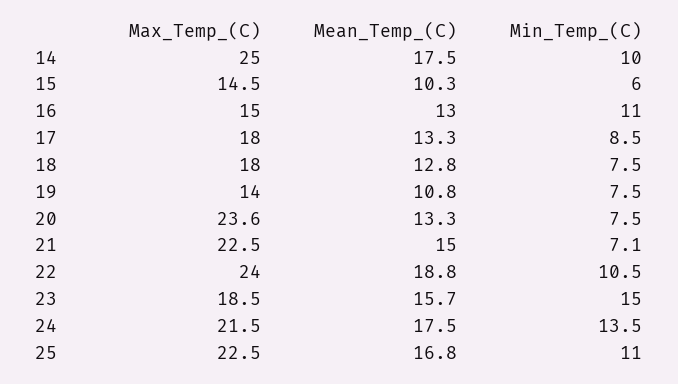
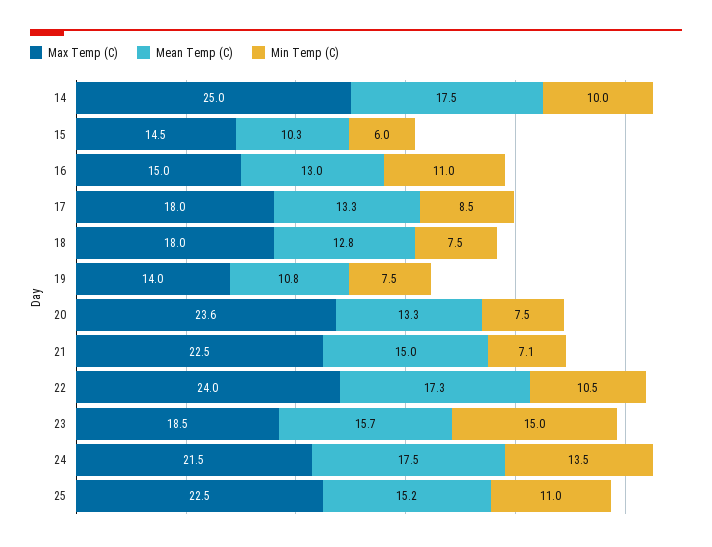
  {
    "Max_Temp_(C)": {
      "14": 25,
      "15": 14.5,
      "16": 15,
      "17": 18,
      "18": 18,
      "19": 14,
      "20": 23.6,
      "21": 22.5,
      "22": 24,
      "23": 18.5,
      "24": 21.5,
      "25": 22.5
    },
    "Mean_Temp_(C)": {
      "14": 17.5,
      "15": 10.3,
      "16": 13,
      "17": 13.3,
      "18": 12.8,
      "19": 10.8,
      "20": 13.3,
      "21": 15,
-     "22": 18.8,
+     "22": 17.3,
      "23": 15.7,
      "24": 17.5,
-     "25": 16.8
+     "25": 15.2
    },
    "Min_Temp_(C)": {
      "14": 10,
      "15": 6,
      "16": 11,
      "17": 8.5,
      "18": 7.5,
      "19": 7.5,
      "20": 7.5,
      "21": 7.1,
      "22": 10.5,
      "23": 15,
      "24": 13.5,
      "25": 11
    }
  }

